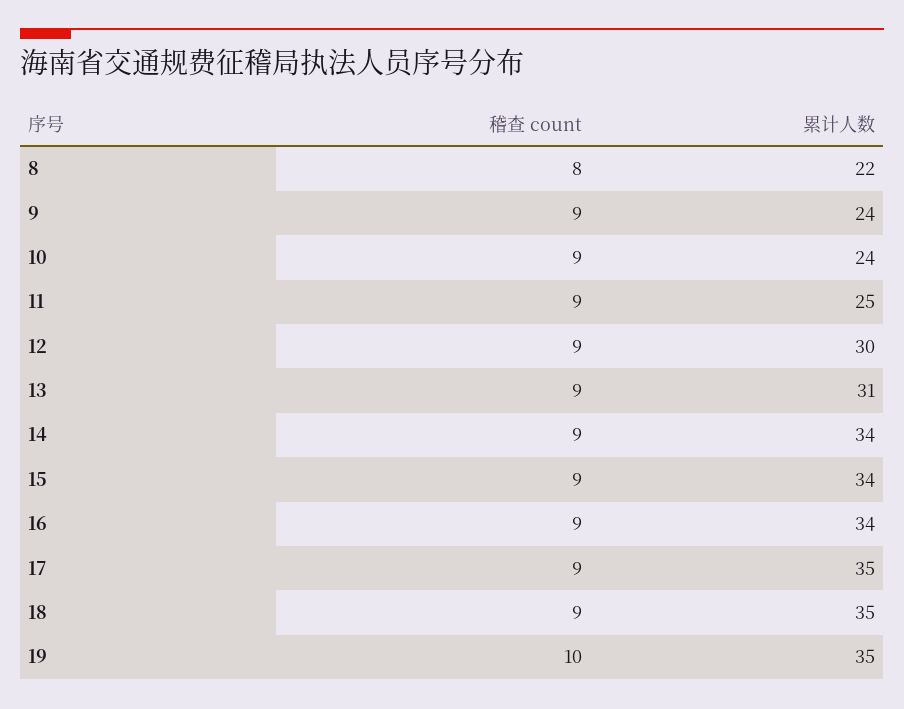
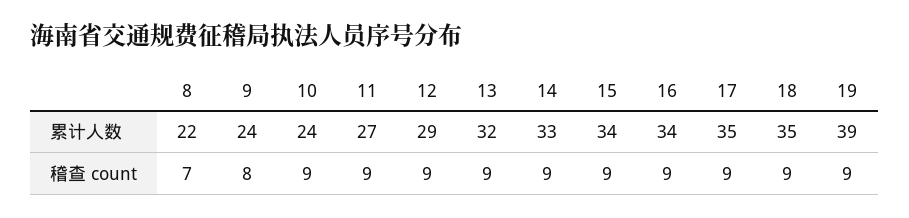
  {
    "稽查 count": {
-     "8": 8,
+     "8": 7,
-     "9": 9,
+     "9": 8,
      "10": 9,
      "11": 9,
      "12": 9,
      "13": 9,
      "14": 9,
      "15": 9,
      "16": 9,
      "17": 9,
      "18": 9,
-     "19": 10
+     "19": 9
    },
    "累计人数": {
      "8": 22,
      "9": 24,
      "10": 24,
-     "11": 25,
+     "11": 27,
-     "12": 30,
+     "12": 29,
-     "13": 31,
+     "13": 32,
-     "14": 34,
+     "14": 33,
      "15": 34,
      "16": 34,
      "17": 35,
      "18": 35,
-     "19": 35
+     "19": 39
    }
  }

